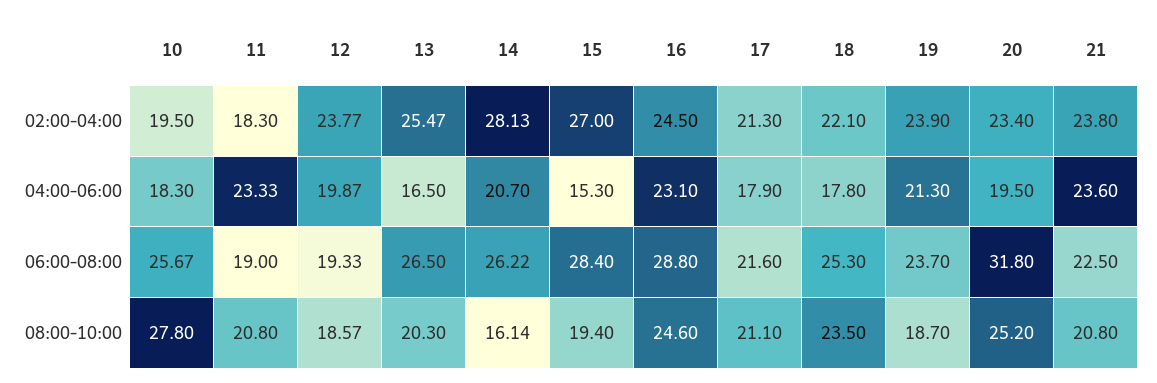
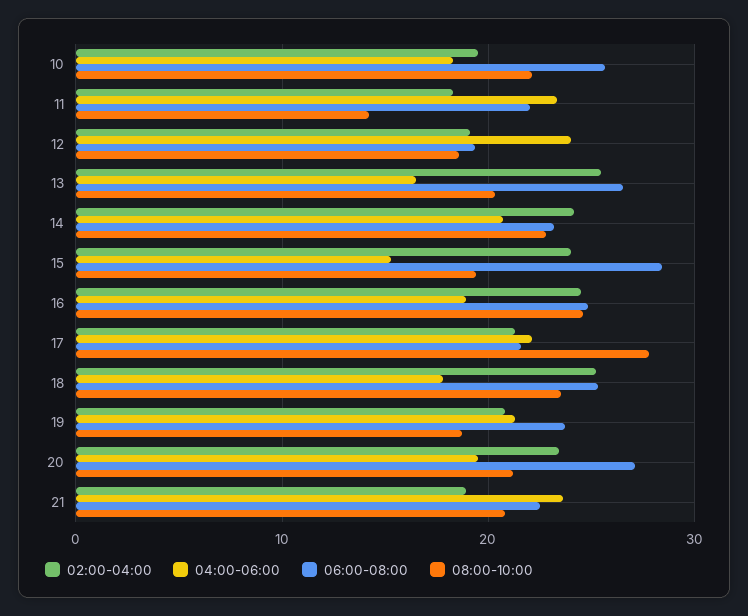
  {
    "02:00-04:00": {
      "10": 19.5,
      "11": 18.3,
-     "12": 23.77,
+     "12": 19,
      "13": 25.47,
-     "14": 28.13,
+     "14": 24,
-     "15": 27,
+     "15": 24,
      "16": 24.5,
      "17": 21.3,
-     "18": 22.1,
+     "18": 25,
-     "19": 23.9,
+     "19": 21,
      "20": 23.4,
-     "21": 23.8
+     "21": 19
    },
    "04:00-06:00": {
      "10": 18.3,
      "11": 23.33,
-     "12": 19.87,
+     "12": 24,
      "13": 16.5,
      "14": 20.7,
      "15": 15.3,
-     "16": 23.1,
+     "16": 19,
-     "17": 17.9,
+     "17": 22,
      "18": 17.8,
      "19": 21.3,
      "20": 19.5,
      "21": 23.6
    },
    "06:00-08:00": {
      "10": 25.67,
-     "11": 19,
+     "11": 22,
      "12": 19.33,
      "13": 26.5,
-     "14": 26.22,
+     "14": 23,
      "15": 28.4,
-     "16": 28.8,
+     "16": 25,
      "17": 21.6,
      "18": 25.3,
      "19": 23.7,
-     "20": 31.8,
+     "20": 27,
      "21": 22.5
    },
    "08:00-10:00": {
-     "10": 27.8,
+     "10": 22,
-     "11": 20.8,
+     "11": 14,
      "12": 18.57,
      "13": 20.3,
-     "14": 16.14,
+     "14": 23,
      "15": 19.4,
      "16": 24.6,
-     "17": 21.1,
+     "17": 28,
      "18": 23.5,
      "19": 18.7,
-     "20": 25.2,
+     "20": 21,
      "21": 20.8
    }
  }

